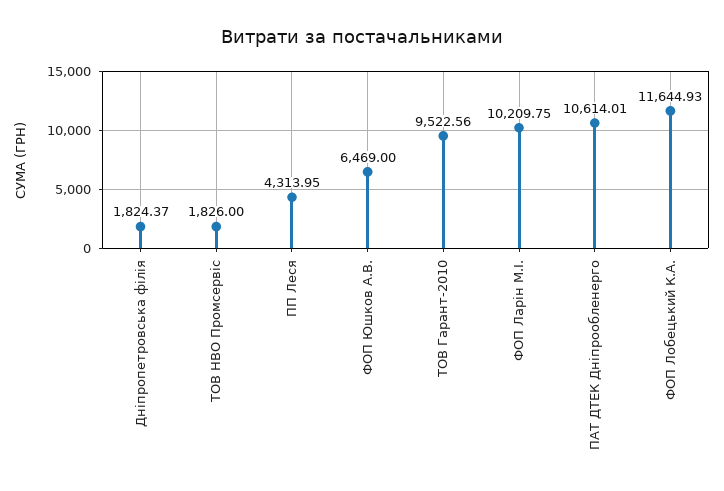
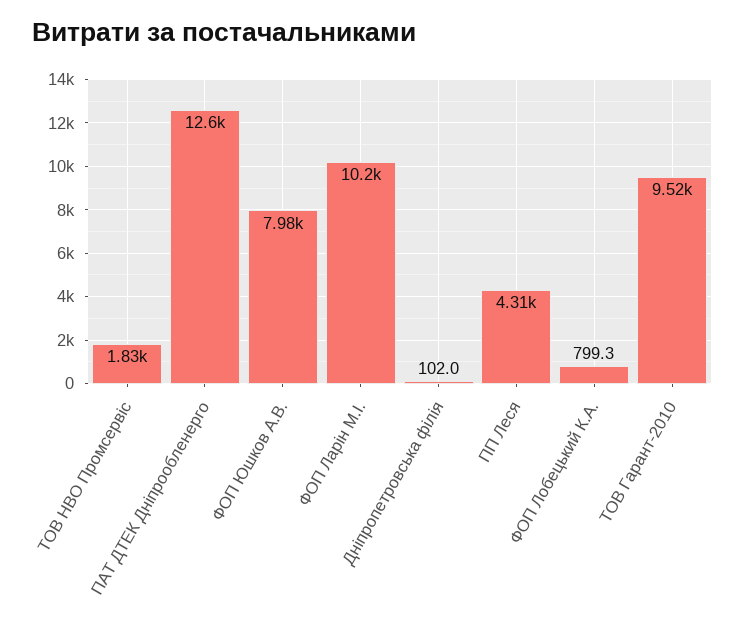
  {
-   "Дніпропетровська філія": 1824.37,
+   "Дніпропетровська філія": 102,
    "ТОВ НВО Промсервіс": 1826,
    "ПП Леся": 4313.95,
-   "ФОП Юшков А.В.": 6469,
+   "ФОП Юшков А.В.": 7980,
    "ТОВ Гарант-2010": 9522.56,
    "ФОП Ларін М.І.": 10209.75,
-   "ПАТ ДТЕК Дніпрообленерго": 10614.01,
+   "ПАТ ДТЕК Дніпрообленерго": 12600,
-   "ФОП Лобецький К.А.": 11644.93
+   "ФОП Лобецький К.А.": 799.3
  }

